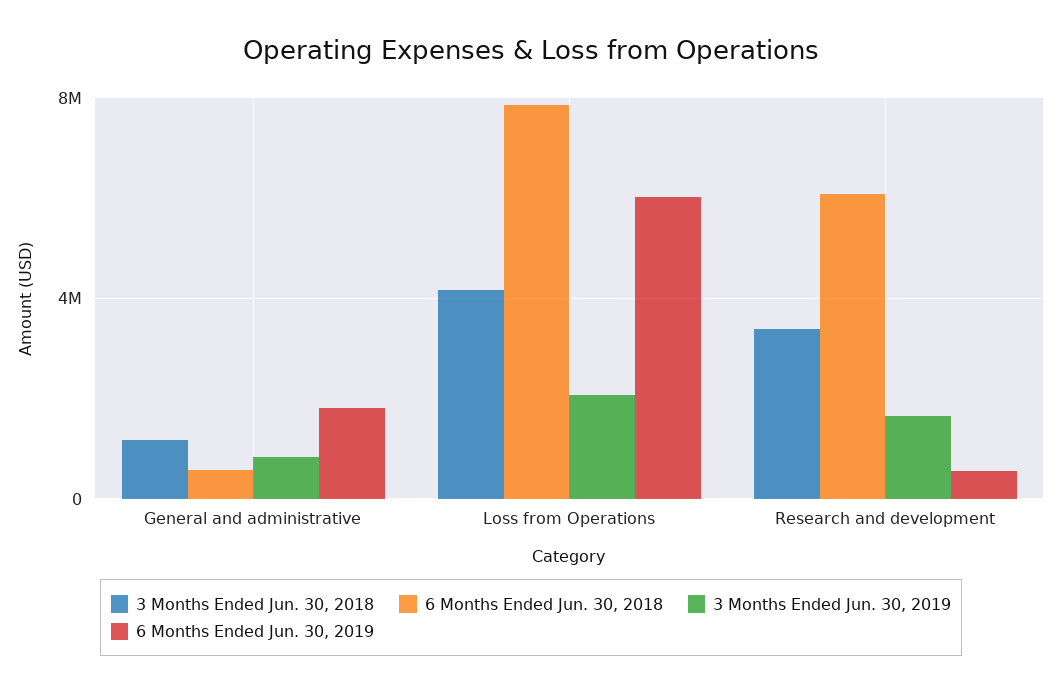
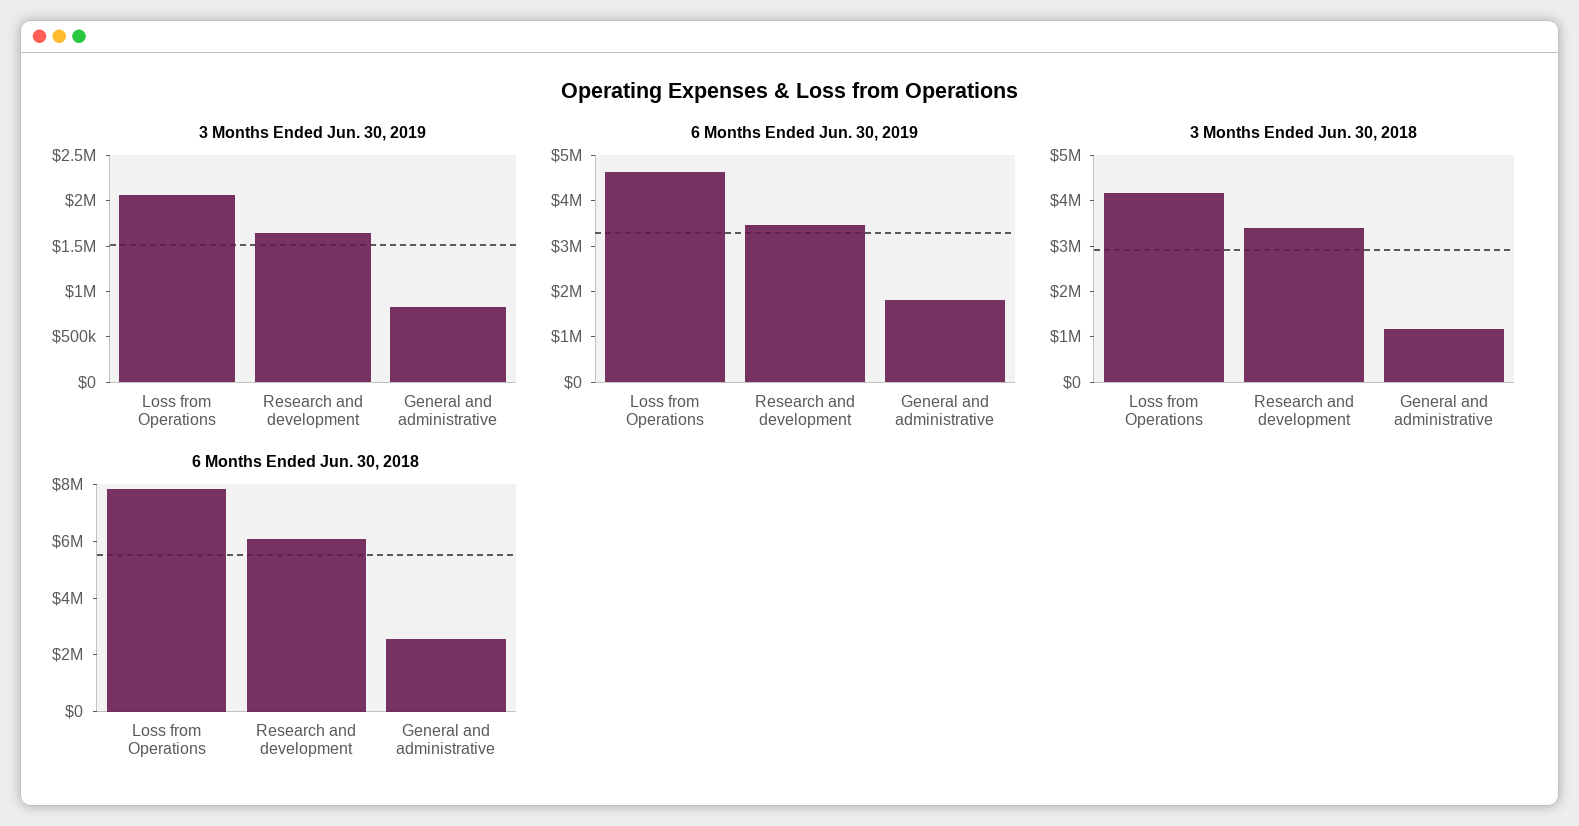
  {
    "3 Months Ended Jun. 30, 2018": {
      "General and administrative": 1200000,
      "Loss from Operations": 4200000,
      "Research and development": 3400000
    },
    "6 Months Ended Jun. 30, 2018": {
-     "General and administrative": 500000,
+     "General and administrative": 2500000,
      "Loss from Operations": 8000000,
      "Research and development": 6000000
    },
    "3 Months Ended Jun. 30, 2019": {
      "General and administrative": 800000,
      "Loss from Operations": 2100000,
      "Research and development": 1600000
    },
    "6 Months Ended Jun. 30, 2019": {
      "General and administrative": 1800000,
-     "Loss from Operations": 6000000,
+     "Loss from Operations": 4600000,
-     "Research and development": 500000
+     "Research and development": 3400000
    }
  }

